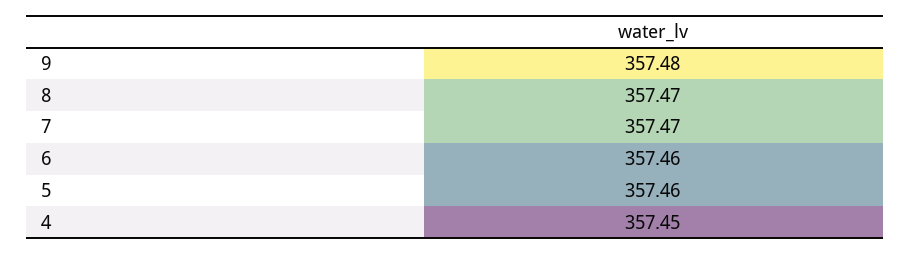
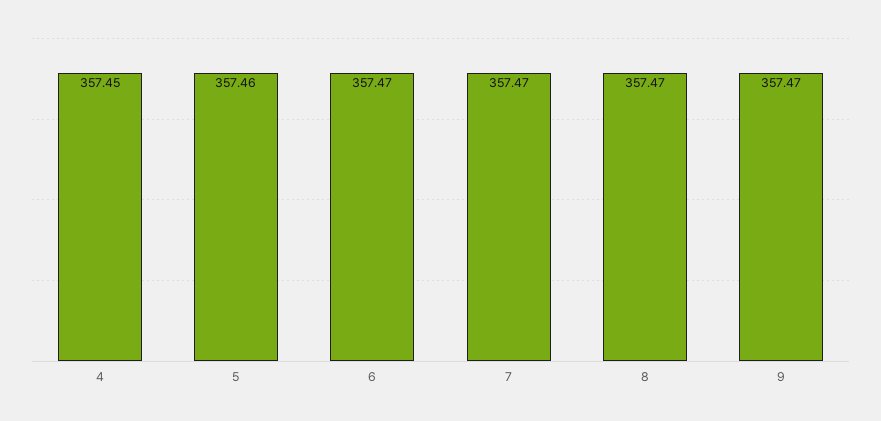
  {
-   "9": 357.48,
+   "9": 357.47,
    "8": 357.47,
    "7": 357.47,
-   "6": 357.46,
+   "6": 357.47,
    "5": 357.46,
    "4": 357.45
  }

